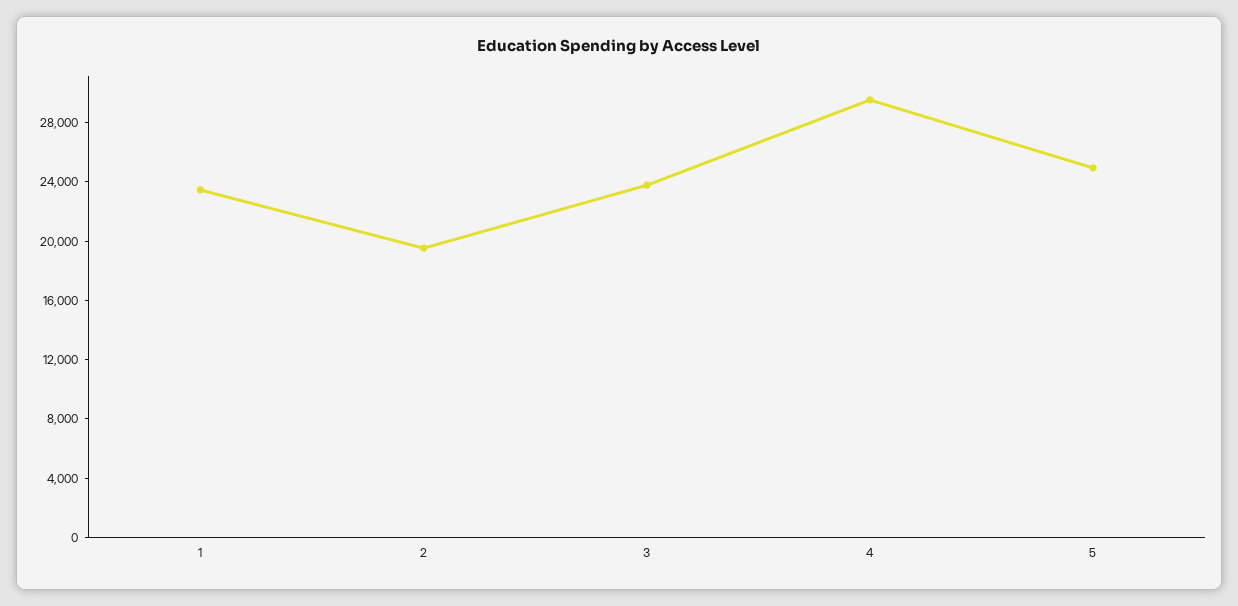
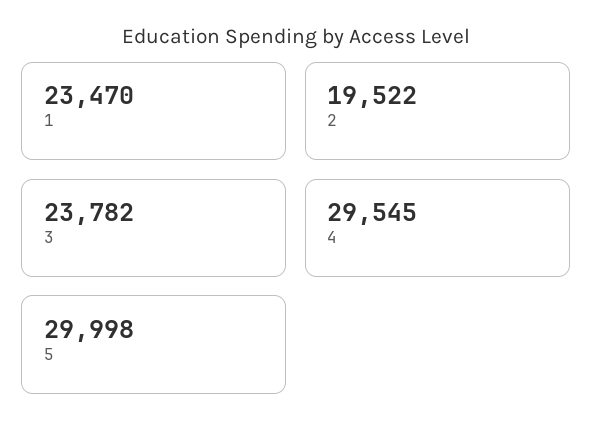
  {
    "1": 23470,
    "2": 19522,
    "3": 23782,
    "4": 29545,
-   "5": 25000
+   "5": 29998
  }

